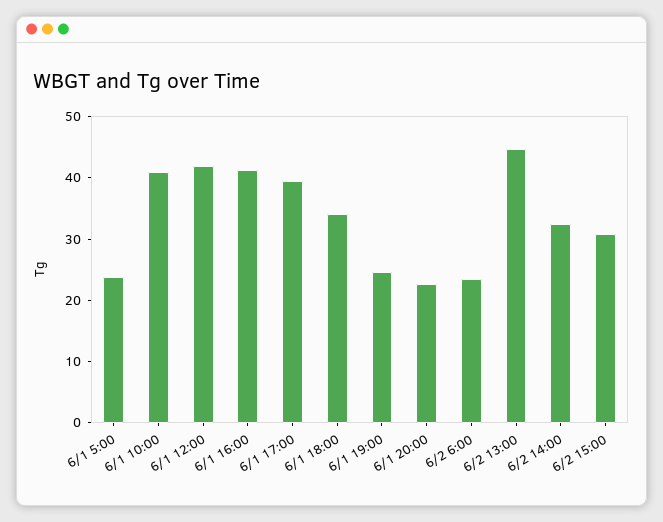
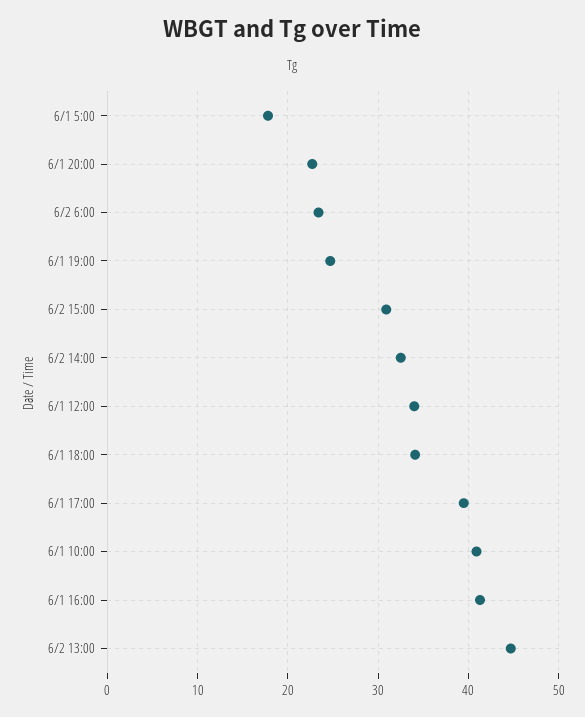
  {
-   "6/1 5:00": 24,
+   "6/1 5:00": 18,
    "6/1 10:00": 41,
-   "6/1 12:00": 42,
+   "6/1 12:00": 34,
    "6/1 16:00": 41,
    "6/1 17:00": 40,
    "6/1 18:00": 34,
    "6/1 19:00": 25,
    "6/1 20:00": 23,
    "6/2 6:00": 23,
    "6/2 13:00": 45,
    "6/2 14:00": 33,
    "6/2 15:00": 31
  }

